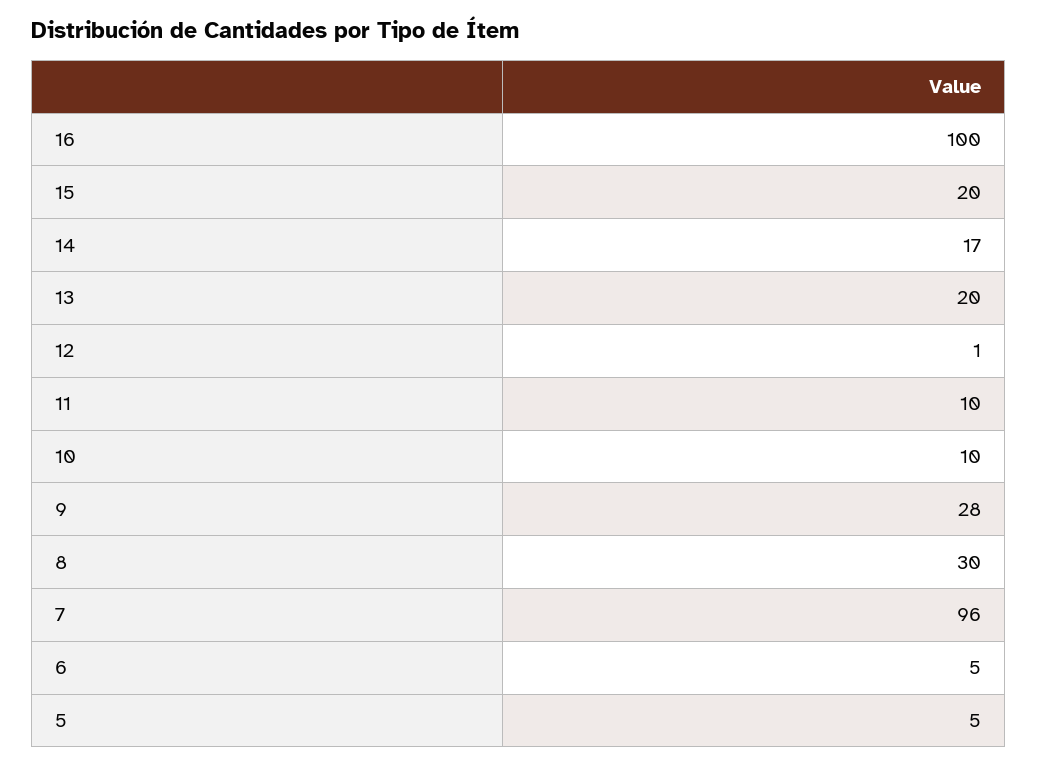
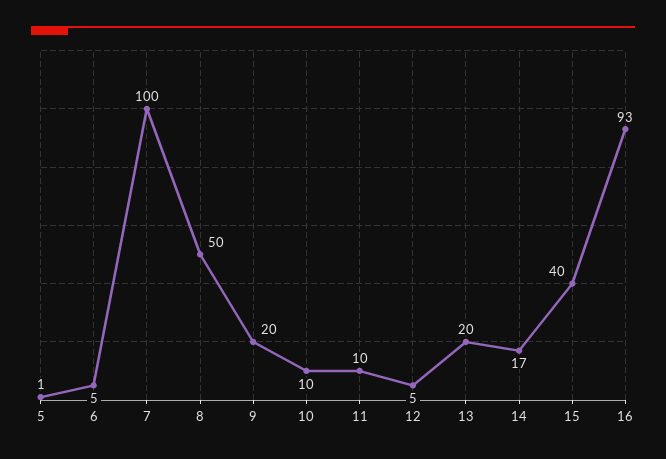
  {
-   "16": 100,
+   "16": 93,
-   "15": 20,
+   "15": 40,
    "14": 17,
    "13": 20,
-   "12": 1,
+   "12": 5,
    "11": 10,
    "10": 10,
-   "9": 28,
+   "9": 20,
-   "8": 30,
+   "8": 50,
-   "7": 96,
+   "7": 100,
    "6": 5,
-   "5": 5
+   "5": 1
  }

